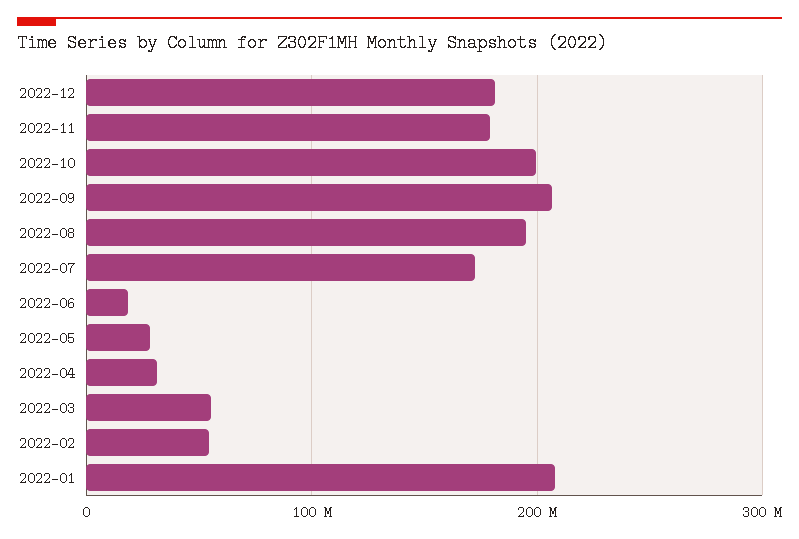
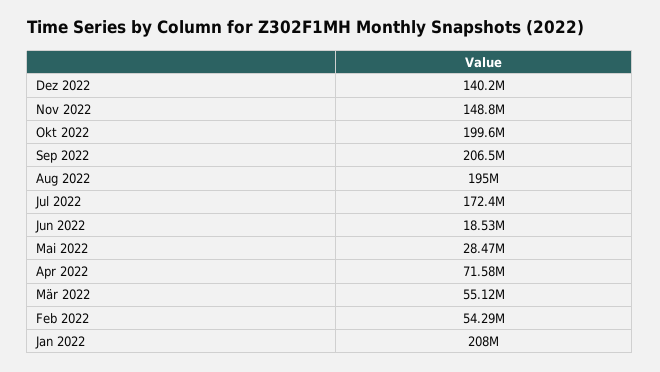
  {
-   "2022-12": 180000000,
+   "2022-12": 140200000,
-   "2022-11": 180000000,
+   "2022-11": 148800000,
    "2022-10": 199600000,
    "2022-09": 206500000,
    "2022-08": 195000000,
    "2022-07": 172400000,
    "2022-06": 18530000,
    "2022-05": 28470000,
-   "2022-04": 30000000,
+   "2022-04": 71580000,
    "2022-03": 55120000,
    "2022-02": 54290000,
    "2022-01": 208000000
  }

